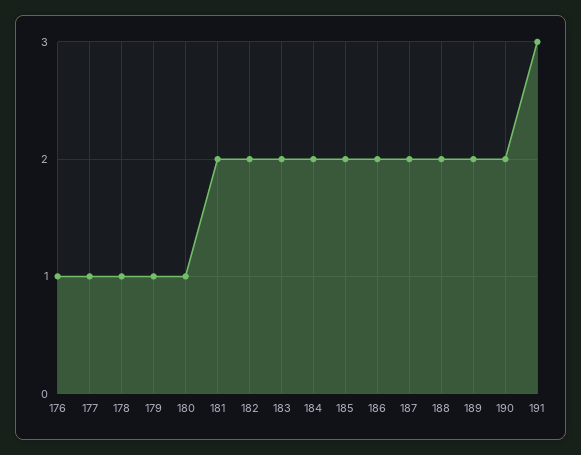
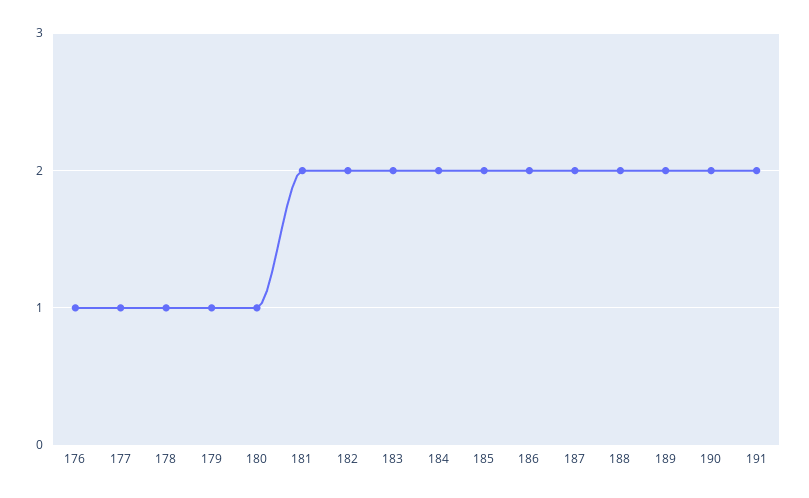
  {
    "176": 1,
    "177": 1,
    "178": 1,
    "179": 1,
    "180": 1,
    "181": 2,
    "182": 2,
    "183": 2,
    "184": 2,
    "185": 2,
    "186": 2,
    "187": 2,
    "188": 2,
    "189": 2,
    "190": 2,
-   "191": 3
+   "191": 2
  }

